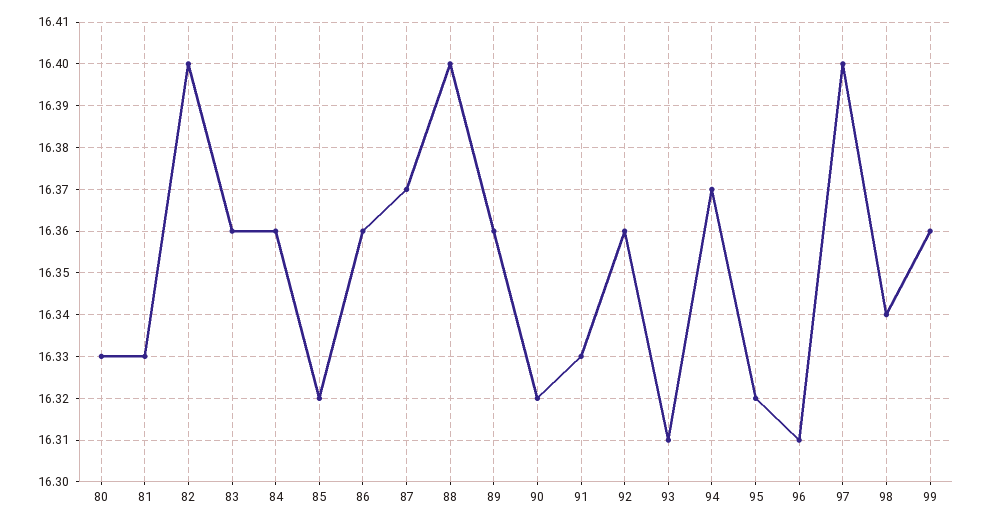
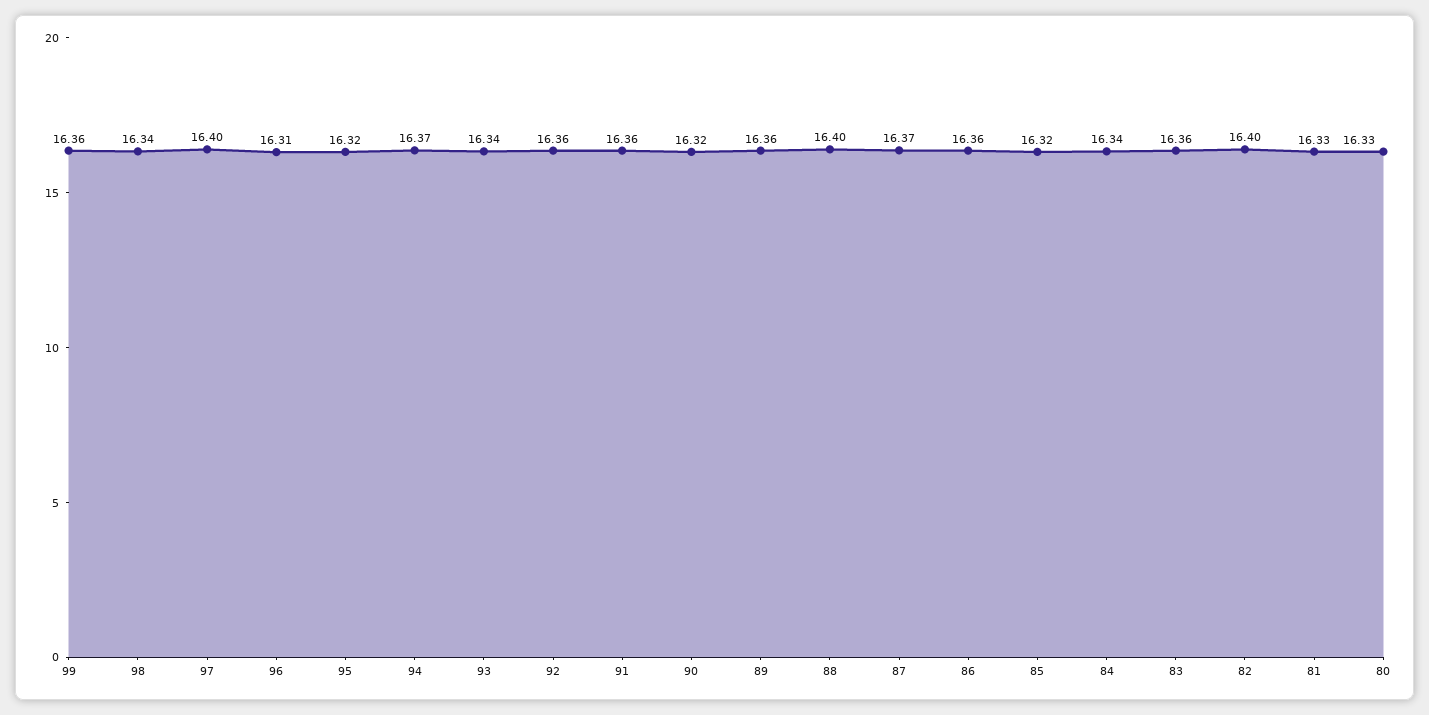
  {
    "80": 16.33,
    "81": 16.33,
    "82": 16.4,
    "83": 16.36,
-   "84": 16.36,
+   "84": 16.34,
    "85": 16.32,
    "86": 16.36,
    "87": 16.37,
    "88": 16.4,
    "89": 16.36,
    "90": 16.32,
-   "91": 16.33,
+   "91": 16.36,
    "92": 16.36,
-   "93": 16.31,
+   "93": 16.34,
    "94": 16.37,
    "95": 16.32,
    "96": 16.31,
    "97": 16.4,
    "98": 16.34,
    "99": 16.36
  }

